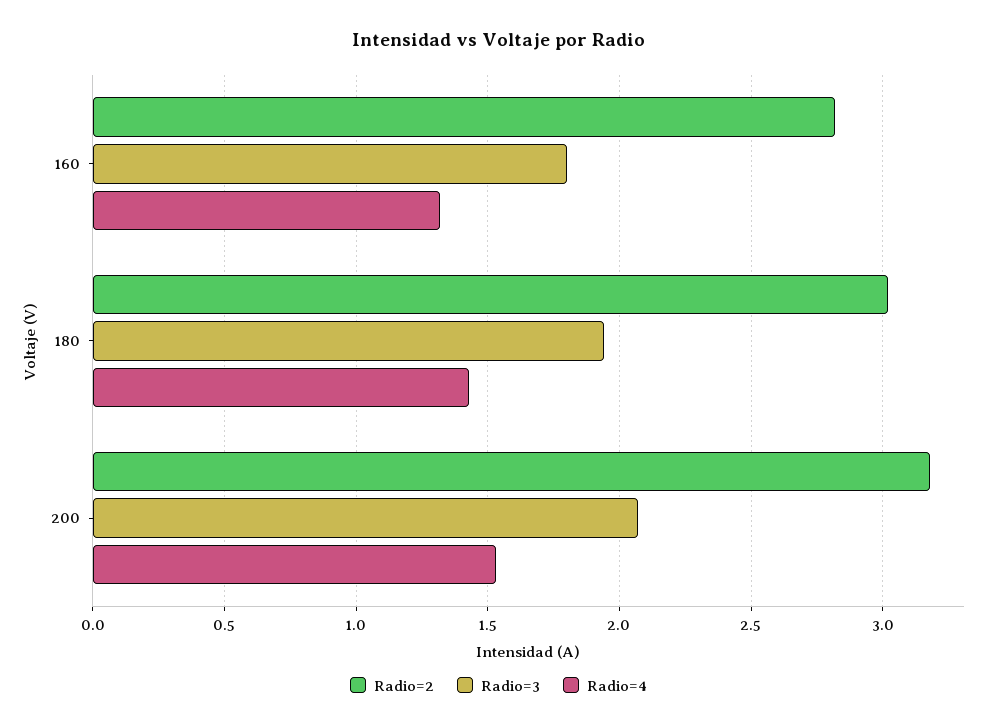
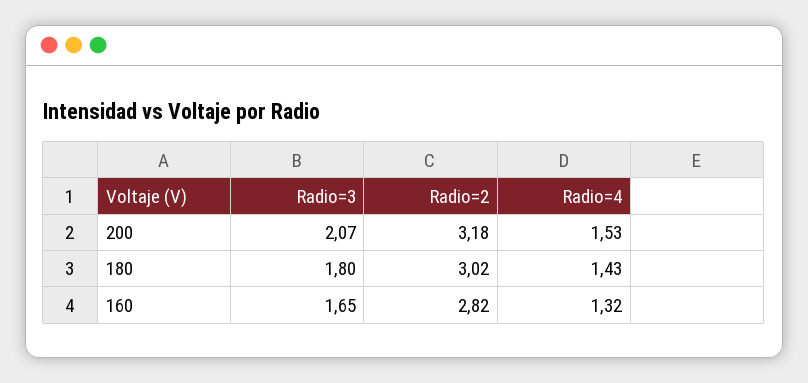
  {
    "Radio=2": {
      "160": 2.82,
      "180": 3.02,
      "200": 3.18
    },
    "Radio=3": {
-     "160": 1.8,
+     "160": 1.65,
-     "180": 1.95,
+     "180": 1.8,
      "200": 2.07
    },
    "Radio=4": {
      "160": 1.32,
      "180": 1.43,
      "200": 1.53
    }
  }

